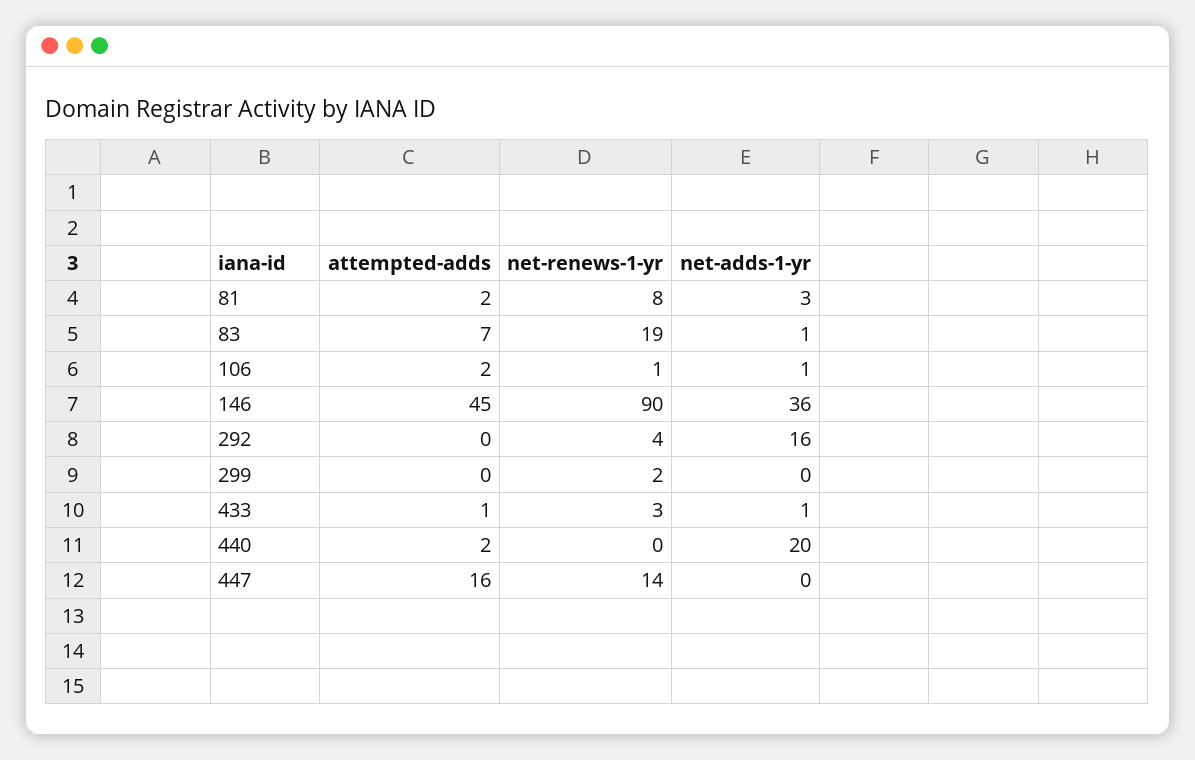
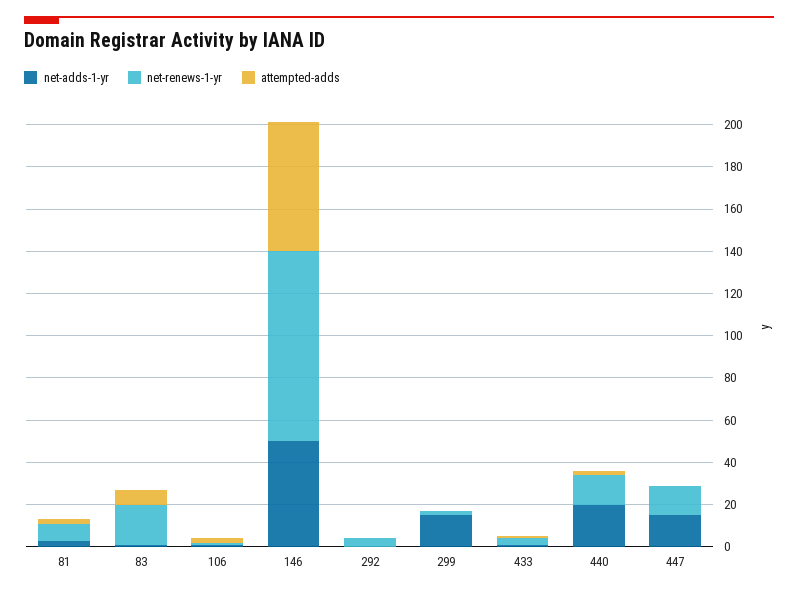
  {
    "attempted-adds": {
      "81": 2,
      "83": 7,
      "106": 2,
-     "146": 45,
+     "146": 60,
      "292": 0,
      "299": 0,
      "433": 1,
      "440": 2,
-     "447": 16
+     "447": 0
    },
    "net-renews-1-yr": {
      "81": 8,
      "83": 19,
      "106": 1,
      "146": 90,
      "292": 4,
      "299": 2,
      "433": 3,
-     "440": 0,
+     "440": 15,
      "447": 14
    },
    "net-adds-1-yr": {
      "81": 3,
      "83": 1,
      "106": 1,
-     "146": 36,
+     "146": 50,
-     "292": 16,
+     "292": 0,
-     "299": 0,
+     "299": 15,
      "433": 1,
      "440": 20,
-     "447": 0
+     "447": 15
    }
  }

